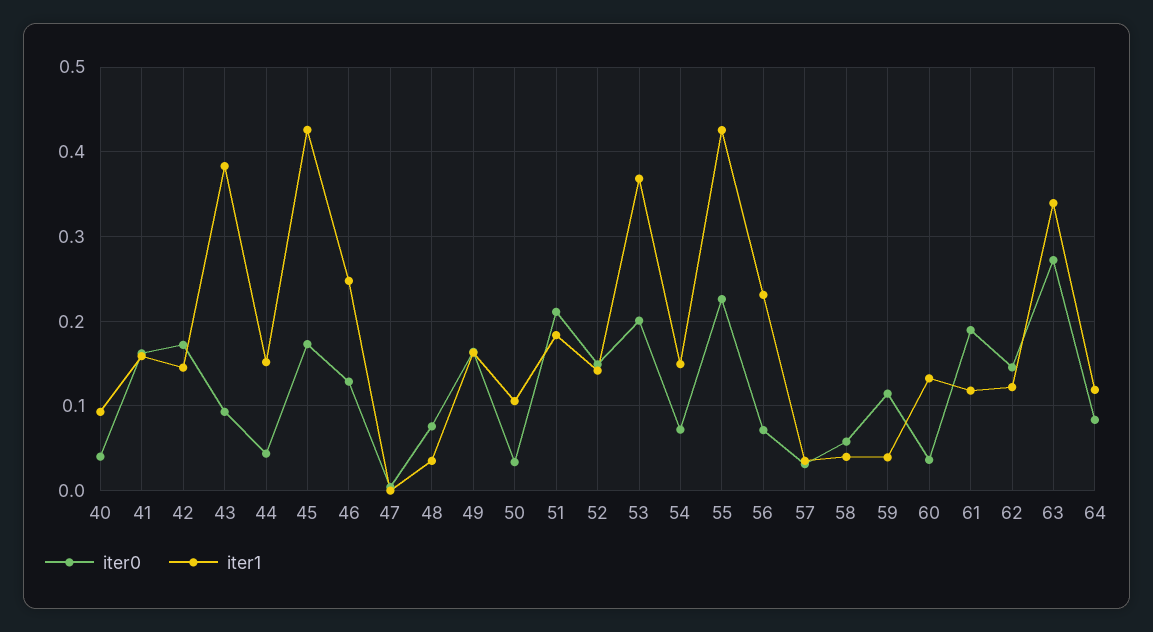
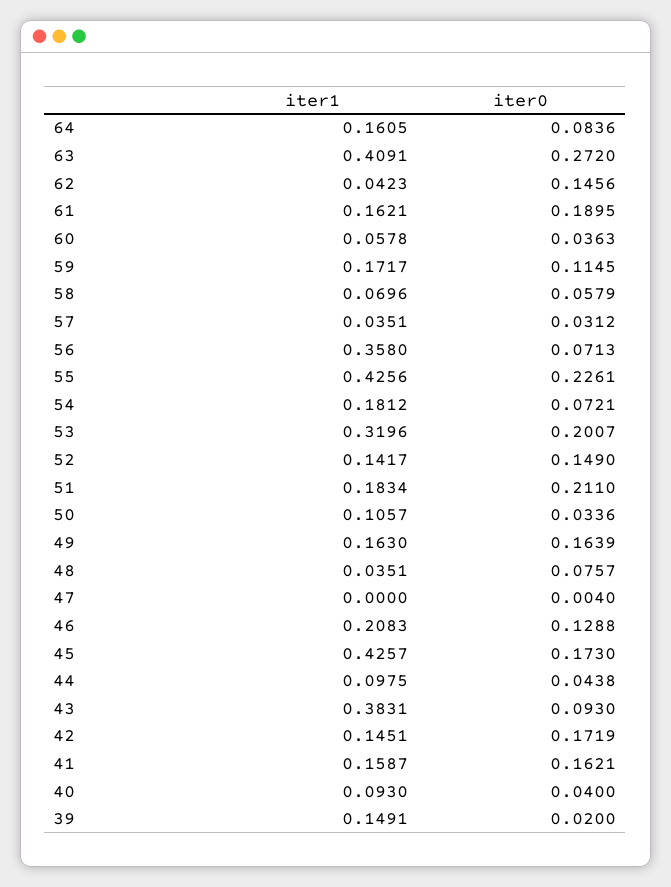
  {
    "iter0": {
      "40": 0.04,
      "41": 0.1621,
      "42": 0.1719,
      "43": 0.093,
      "44": 0.0438,
      "45": 0.173,
      "46": 0.1288,
      "47": 0.004,
      "48": 0.0757,
      "49": 0.1639,
      "50": 0.0336,
      "51": 0.211,
      "52": 0.149,
      "53": 0.2007,
      "54": 0.0721,
      "55": 0.2261,
      "56": 0.0713,
      "57": 0.0312,
      "58": 0.0579,
      "59": 0.1145,
      "60": 0.0363,
      "61": 0.1895,
      "62": 0.1456,
      "63": 0.272,
-     "64": 0.0836
+     "64": 0.0836,
+     "39": 0.02
    },
    "iter1": {
      "40": 0.093,
      "41": 0.1587,
      "42": 0.1451,
      "43": 0.3831,
-     "44": 0.15,
+     "44": 0.0975,
      "45": 0.4257,
-     "46": 0.25,
+     "46": 0.2083,
      "47": 0,
      "48": 0.0351,
      "49": 0.163,
      "50": 0.1057,
      "51": 0.1834,
      "52": 0.1417,
-     "53": 0.37,
+     "53": 0.3196,
-     "54": 0.15,
+     "54": 0.1812,
      "55": 0.4256,
-     "56": 0.23,
+     "56": 0.358,
      "57": 0.0351,
-     "58": 0.04,
+     "58": 0.0696,
-     "59": 0.04,
+     "59": 0.1717,
-     "60": 0.13,
+     "60": 0.0578,
-     "61": 0.12,
+     "61": 0.1621,
-     "62": 0.12,
+     "62": 0.0423,
-     "63": 0.34,
+     "63": 0.4091,
-     "64": 0.12
+     "64": 0.1605,
+     "39": 0.1491
    }
  }

